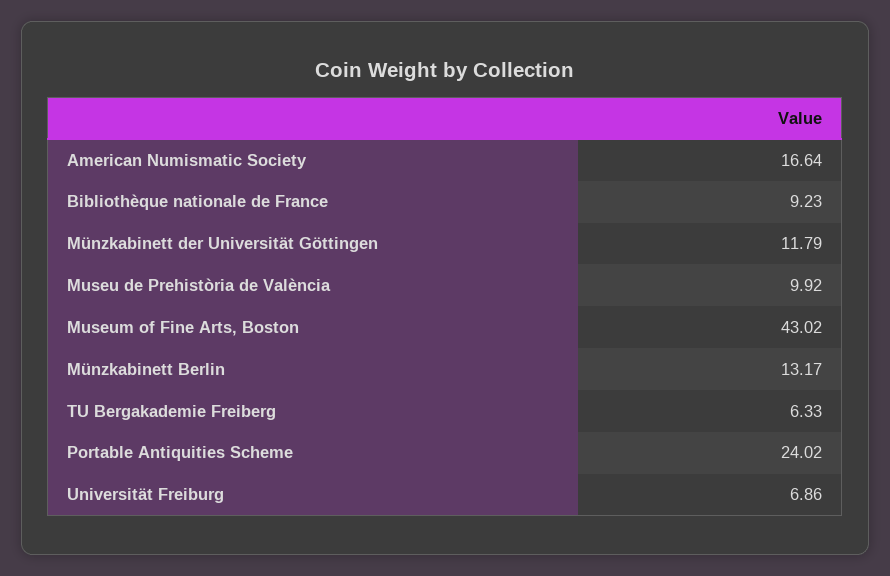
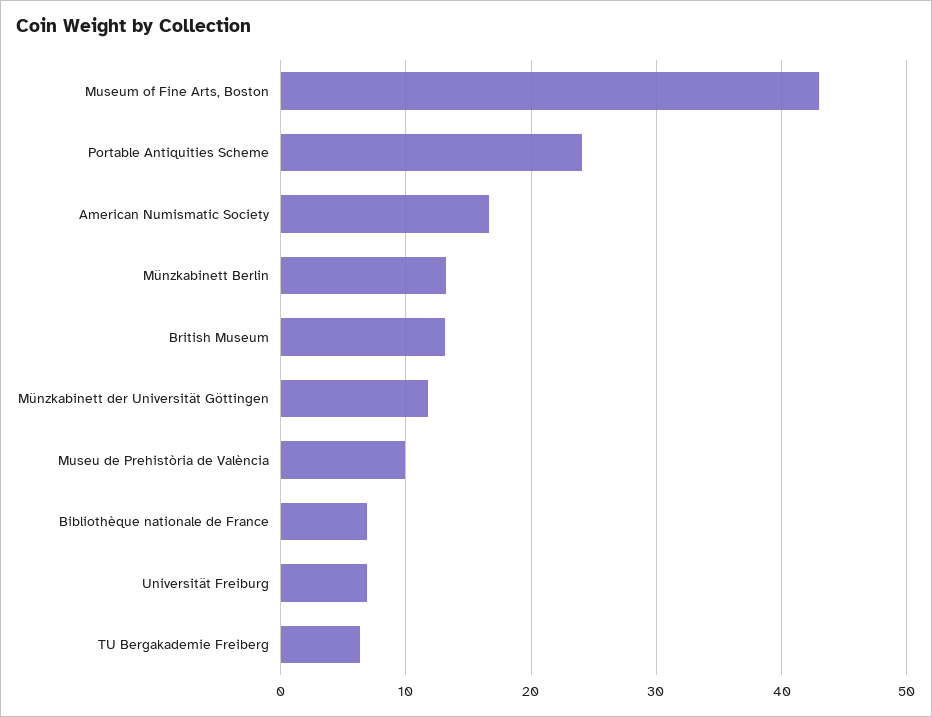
  {
    "American Numismatic Society": 16.64,
-   "Bibliothèque nationale de France": 9.23,
+   "Bibliothèque nationale de France": 7,
    "Münzkabinett der Universität Göttingen": 11.79,
    "Museu de Prehistòria de València": 9.92,
    "Museum of Fine Arts, Boston": 43.02,
    "Münzkabinett Berlin": 13.17,
    "TU Bergakademie Freiberg": 6.33,
    "Portable Antiquities Scheme": 24.02,
-   "Universität Freiburg": 6.86
+   "Universität Freiburg": 6.86,
+   "British Museum": 13
  }

